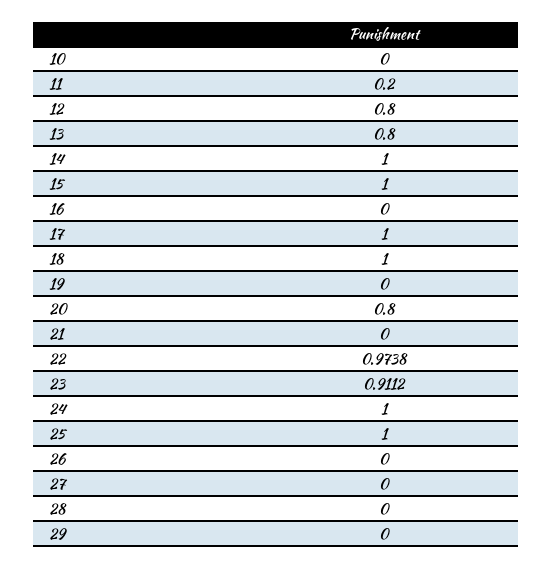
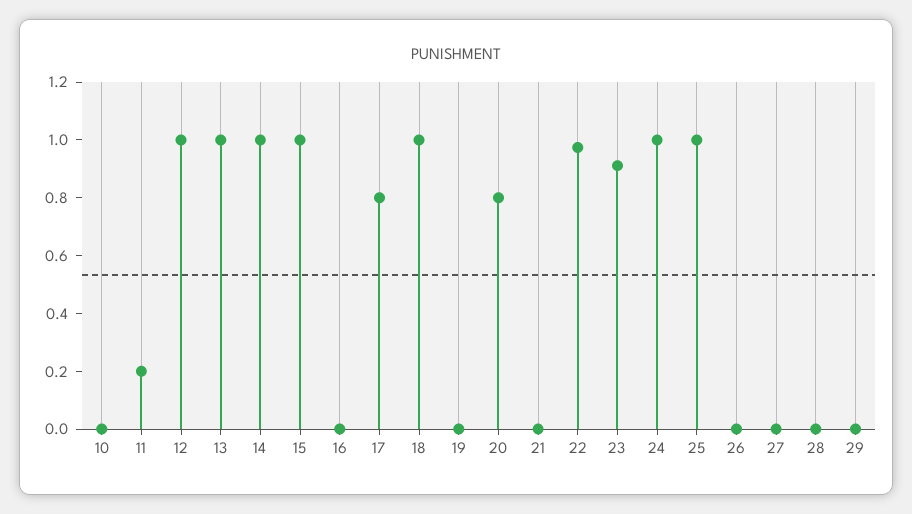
  {
    "10": 0,
    "11": 0.2,
-   "12": 0.8,
+   "12": 1,
-   "13": 0.8,
+   "13": 1,
    "14": 1,
    "15": 1,
    "16": 0,
-   "17": 1,
+   "17": 0.8,
    "18": 1,
    "19": 0,
    "20": 0.8,
    "21": 0,
    "22": 0.9738,
    "23": 0.9112,
    "24": 1,
    "25": 1,
    "26": 0,
    "27": 0,
    "28": 0,
    "29": 0
  }

